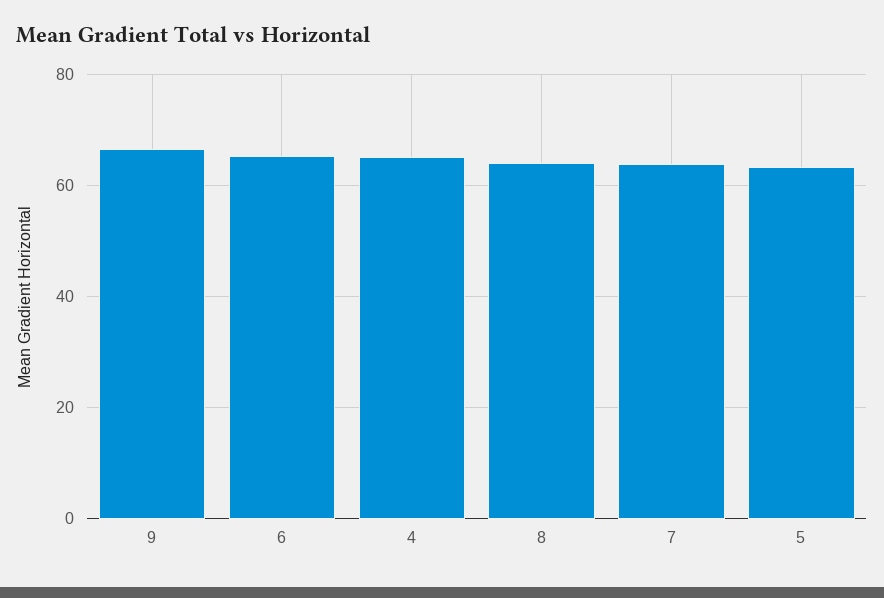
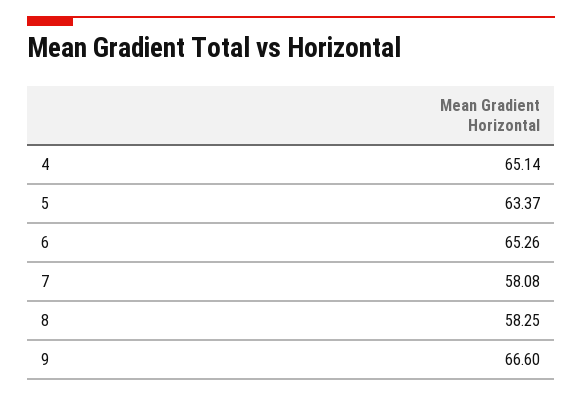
  {
    "9": 66.6,
    "6": 65.26,
    "4": 65.14,
-   "8": 64,
+   "8": 58.25,
-   "7": 64,
+   "7": 58.08,
    "5": 63.37
  }

